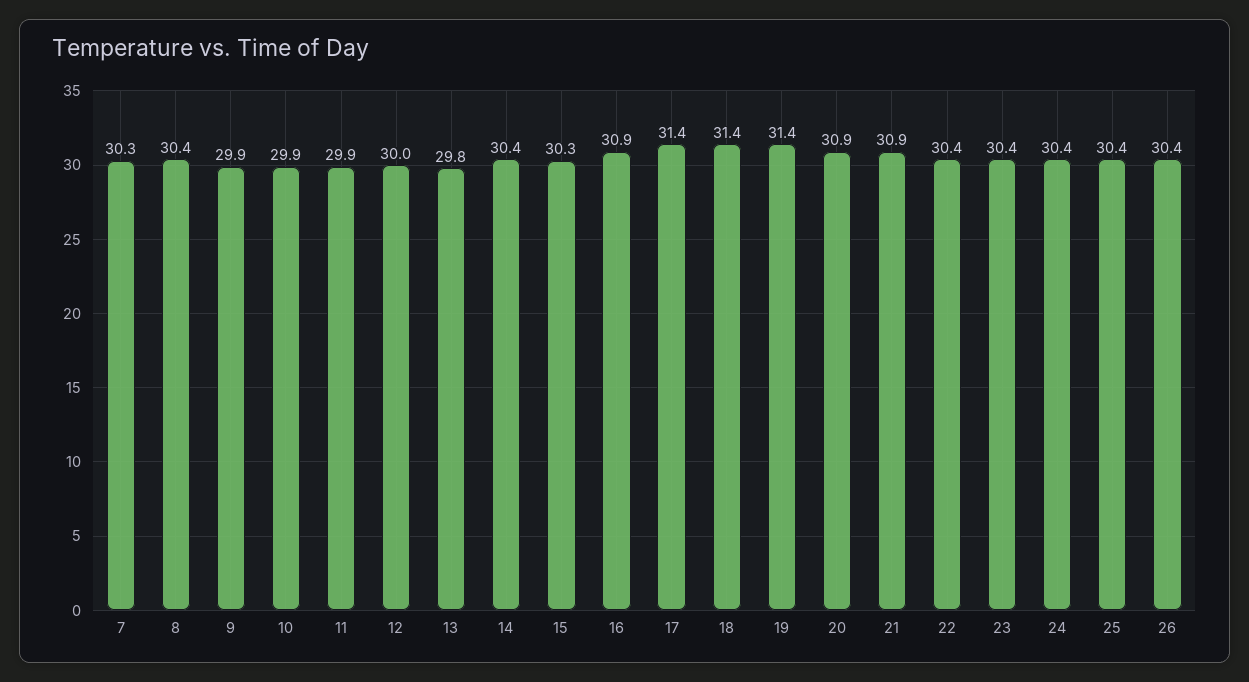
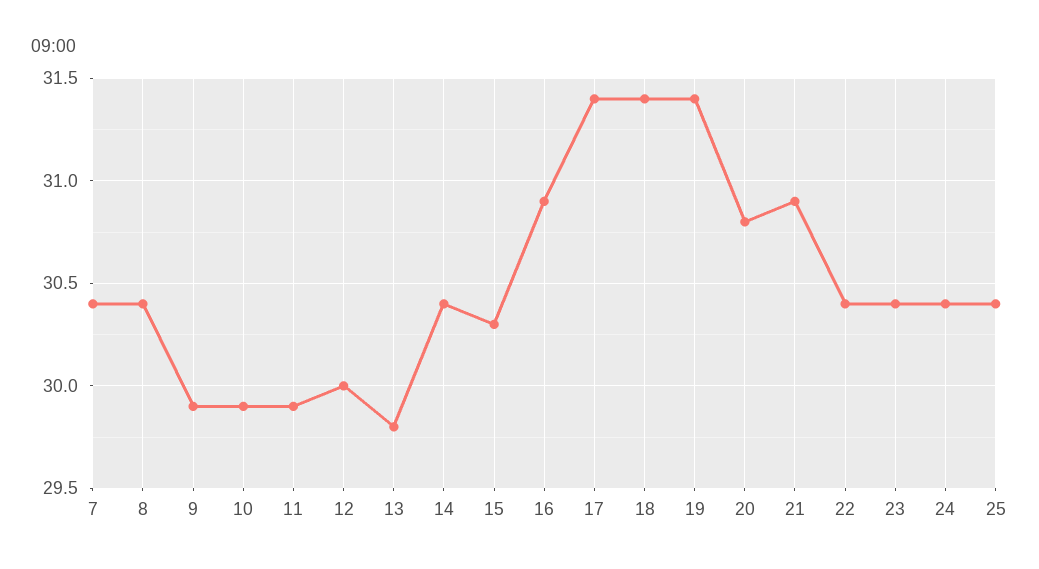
  {
-   "7": 30.3,
+   "7": 30.4,
    "8": 30.4,
    "9": 29.9,
    "10": 29.9,
    "11": 29.9,
    "12": 30,
    "13": 29.8,
    "14": 30.4,
    "15": 30.3,
    "16": 30.9,
    "17": 31.4,
    "18": 31.4,
    "19": 31.4,
-   "20": 30.9,
+   "20": 30.8,
    "21": 30.9,
    "22": 30.4,
    "23": 30.4,
    "24": 30.4,
-   "25": 30.4,
+   "25": 30.4
-   "26": 30.4
  }

